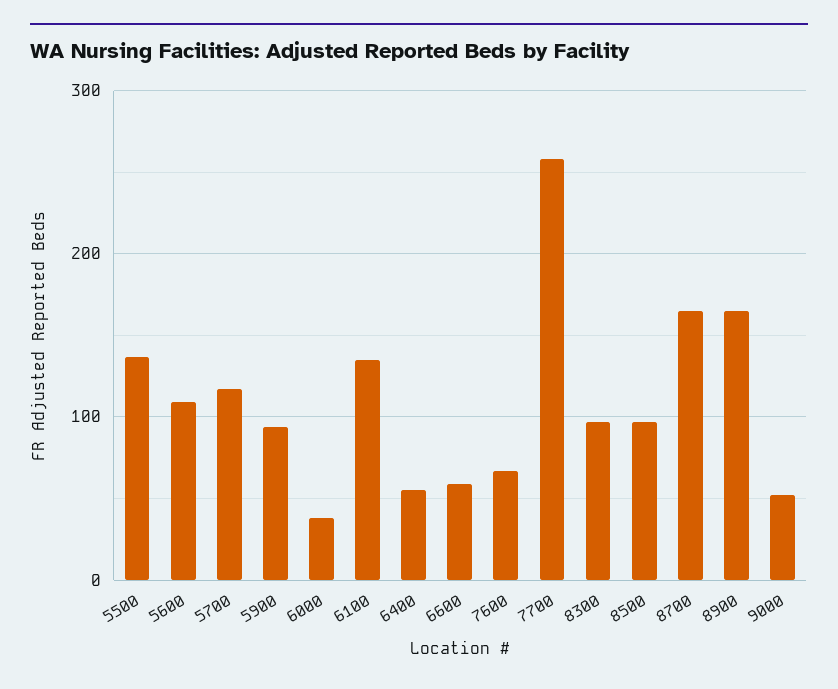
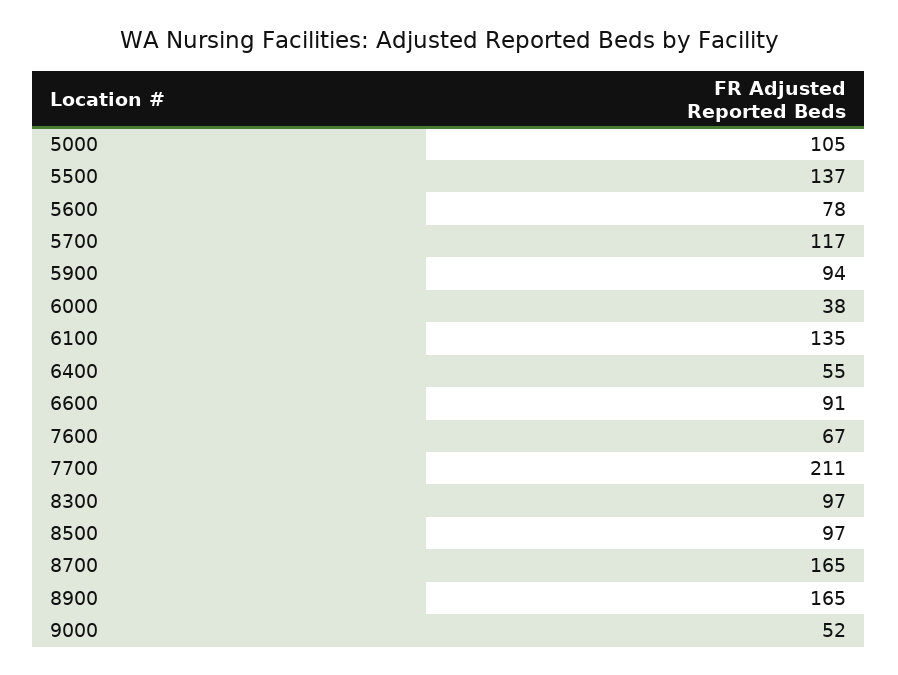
  {
    "5500": 137,
-   "5600": 110,
+   "5600": 78,
    "5700": 117,
    "5900": 94,
    "6000": 38,
    "6100": 135,
    "6400": 55,
-   "6600": 60,
+   "6600": 91,
    "7600": 67,
-   "7700": 260,
+   "7700": 211,
    "8300": 97,
    "8500": 97,
    "8700": 165,
    "8900": 165,
-   "9000": 52
+   "9000": 52,
+   "5000": 105
  }

